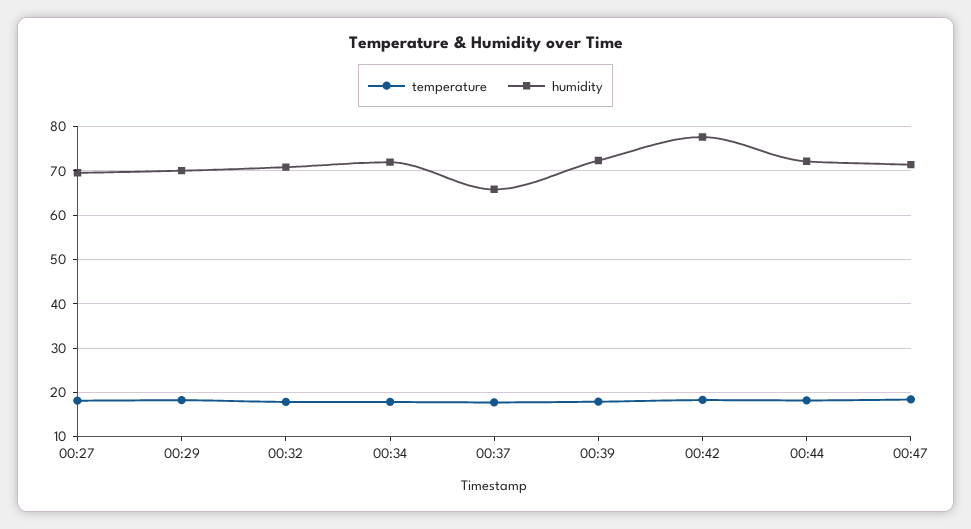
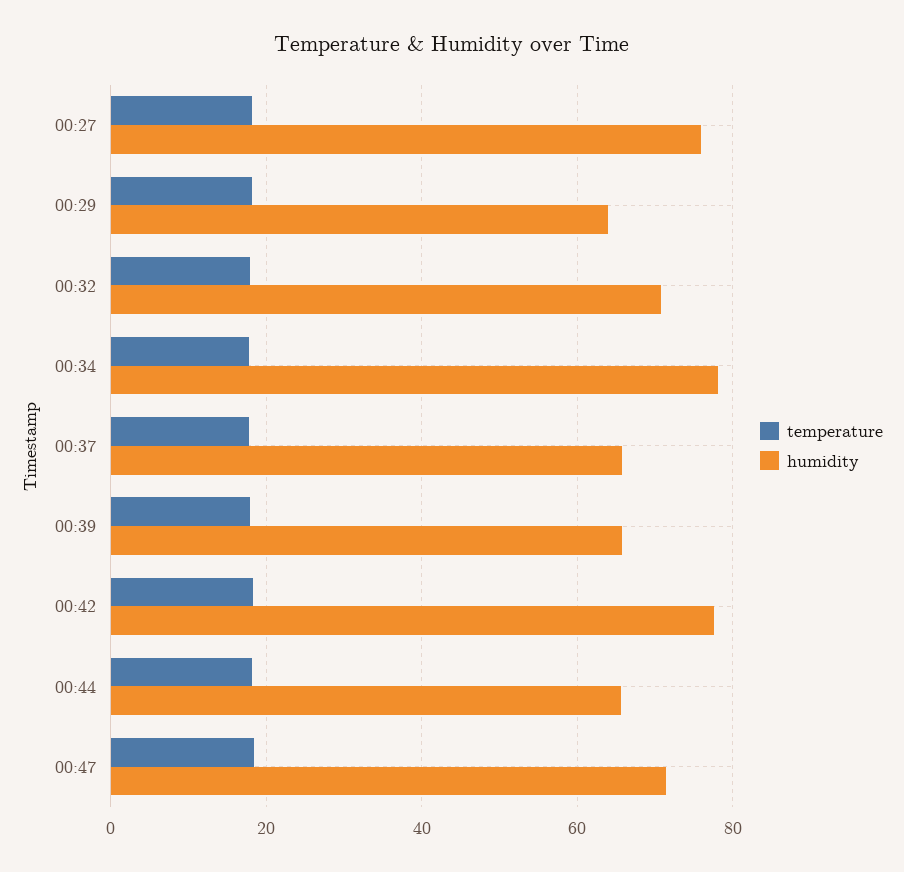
  {
    "temperature": {
      "00:27": 18,
      "00:29": 18,
      "00:32": 18,
      "00:34": 18,
      "00:37": 18,
      "00:39": 18,
      "00:42": 18,
      "00:44": 18,
      "00:47": 18
    },
    "humidity": {
-     "00:27": 70,
+     "00:27": 76,
-     "00:29": 70,
+     "00:29": 64,
      "00:32": 70,
-     "00:34": 72,
+     "00:34": 78,
      "00:37": 66,
-     "00:39": 72,
+     "00:39": 66,
      "00:42": 78,
-     "00:44": 72,
+     "00:44": 66,
      "00:47": 72
    }
  }

